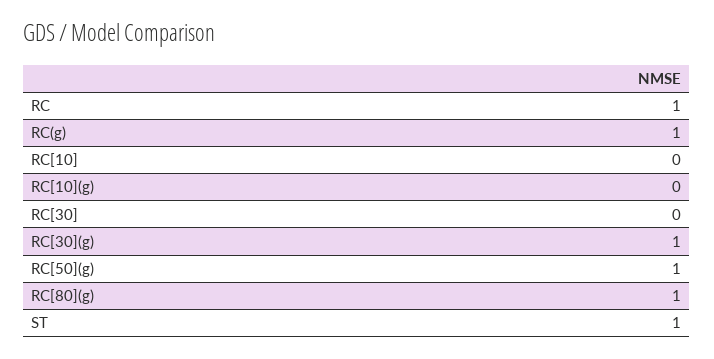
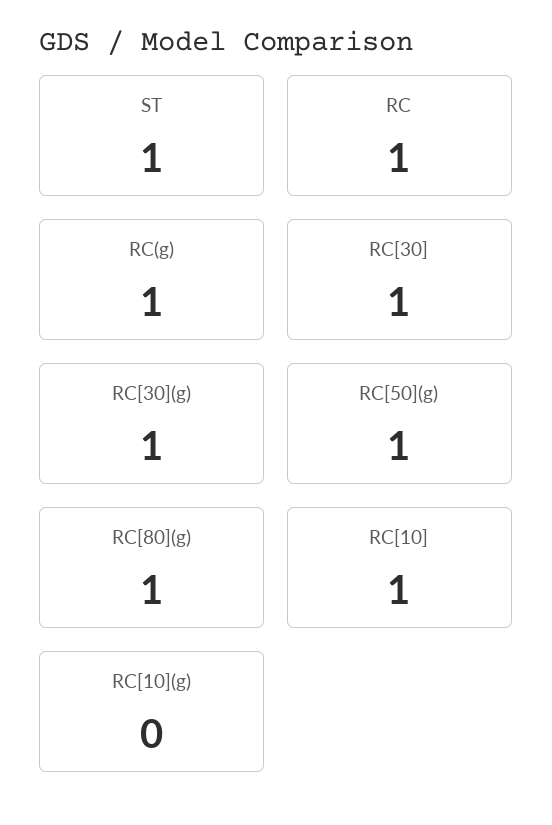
  {
    "RC": 1,
    "RC(g)": 1,
-   "RC[10]": 0,
+   "RC[10]": 1,
    "RC[10](g)": 0,
-   "RC[30]": 0,
+   "RC[30]": 1,
    "RC[30](g)": 1,
    "RC[50](g)": 1,
    "RC[80](g)": 1,
    "ST": 1
  }

